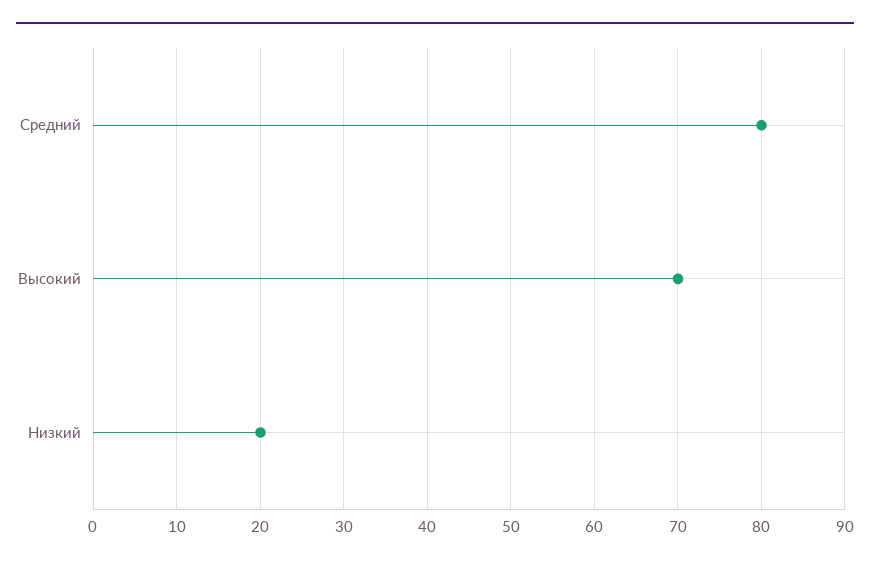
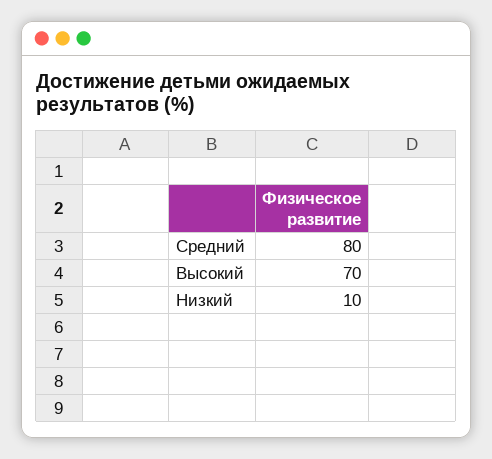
  {
    "Средний": 80,
    "Высокий": 70,
-   "Низкий": 20
+   "Низкий": 10
  }

